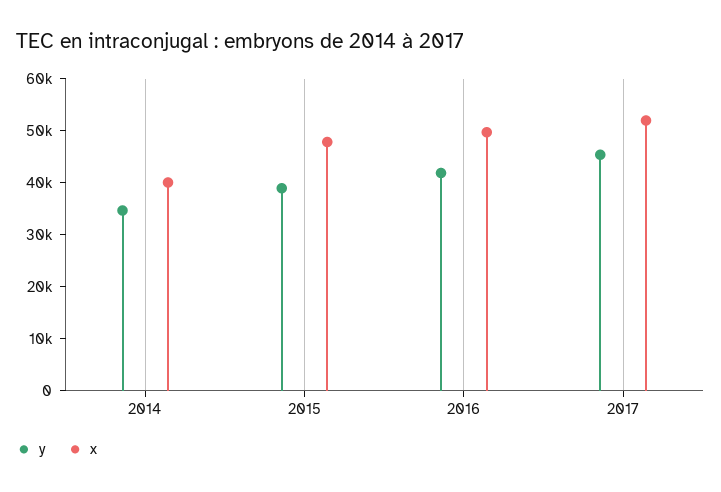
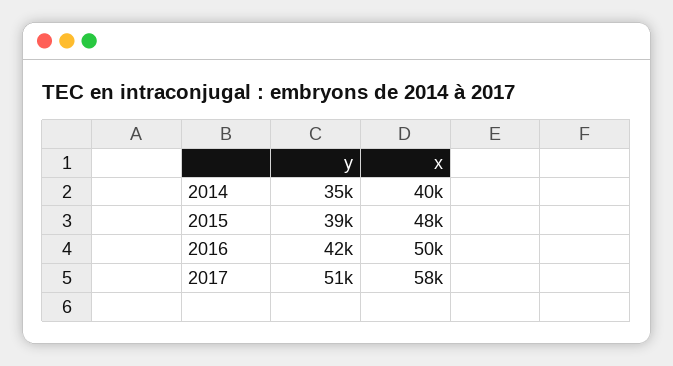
  {
    "y": {
      "2014": 35000,
      "2015": 39000,
      "2016": 42000,
-     "2017": 46000
+     "2017": 51000
    },
    "x": {
      "2014": 40000,
      "2015": 48000,
      "2016": 50000,
-     "2017": 52000
+     "2017": 58000
    }
  }

